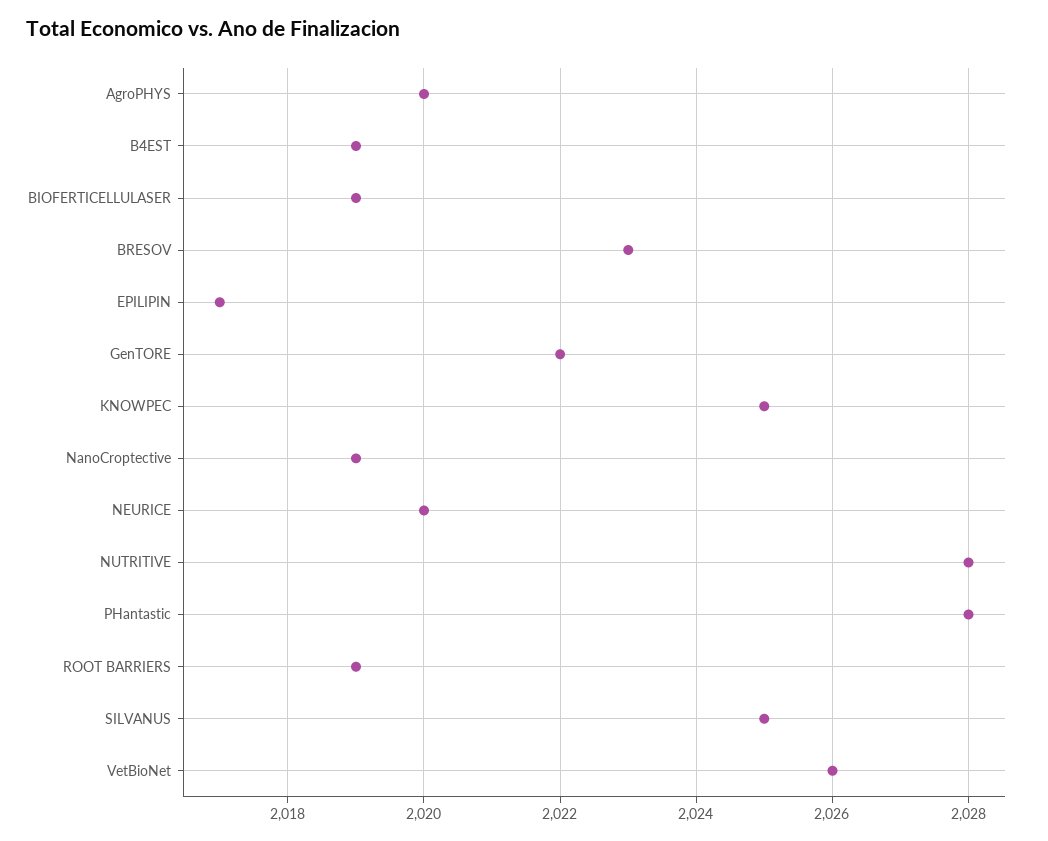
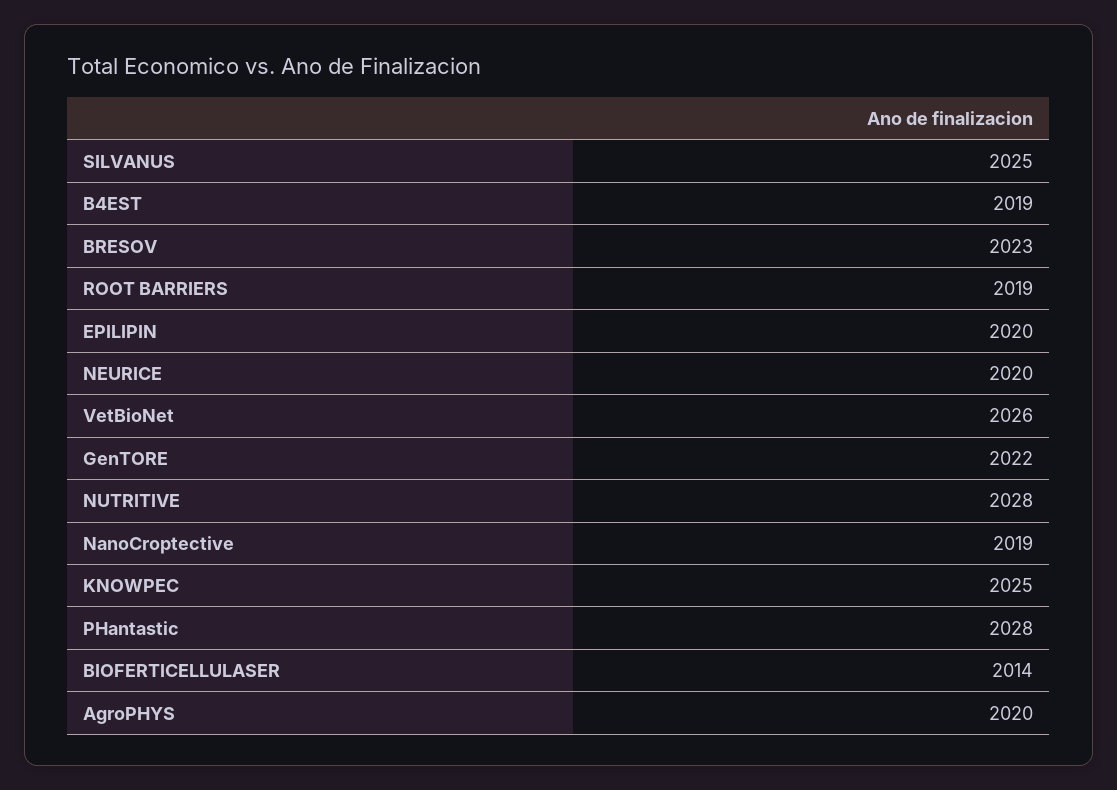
  {
    "AgroPHYS": 2020,
    "B4EST": 2019,
-   "BIOFERTICELLULASER": 2019,
+   "BIOFERTICELLULASER": 2014,
    "BRESOV": 2023,
-   "EPILIPIN": 2017,
+   "EPILIPIN": 2020,
    "GenTORE": 2022,
    "KNOWPEC": 2025,
    "NanoCroptective": 2019,
    "NEURICE": 2020,
    "NUTRITIVE": 2028,
    "PHantastic": 2028,
    "ROOT BARRIERS": 2019,
    "SILVANUS": 2025,
    "VetBioNet": 2026
  }

